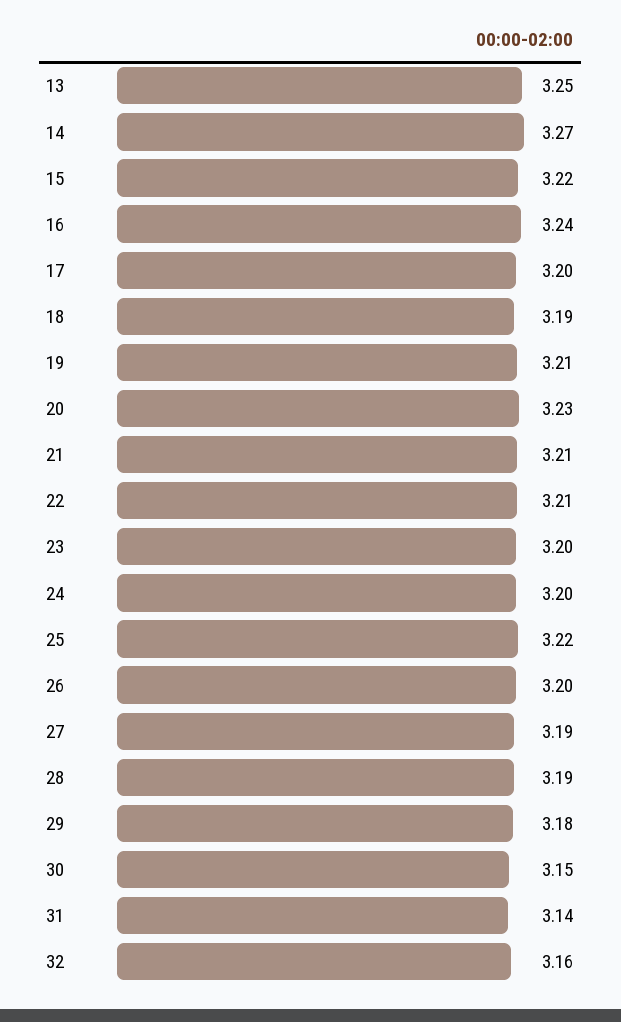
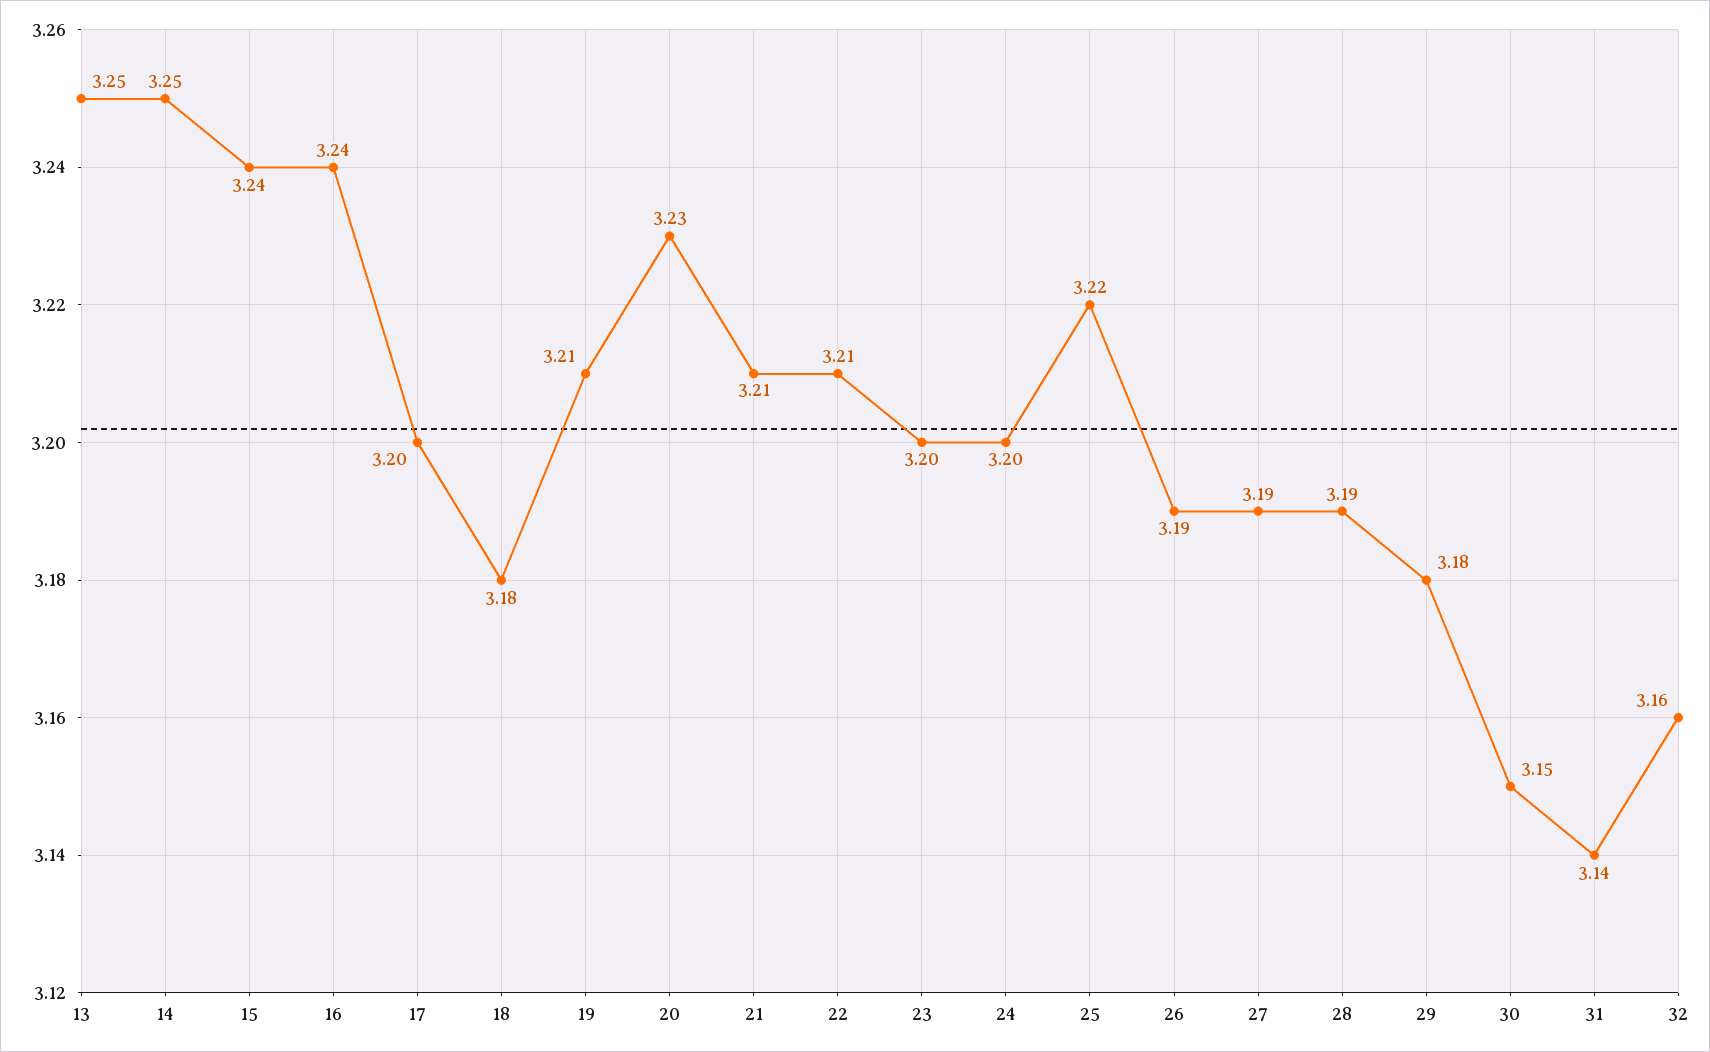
  {
    "13": 3.25,
-   "14": 3.27,
+   "14": 3.25,
-   "15": 3.22,
+   "15": 3.24,
    "16": 3.24,
    "17": 3.2,
-   "18": 3.19,
+   "18": 3.18,
    "19": 3.21,
    "20": 3.23,
    "21": 3.21,
    "22": 3.21,
    "23": 3.2,
    "24": 3.2,
    "25": 3.22,
-   "26": 3.2,
+   "26": 3.19,
    "27": 3.19,
    "28": 3.19,
    "29": 3.18,
    "30": 3.15,
    "31": 3.14,
    "32": 3.16
  }

